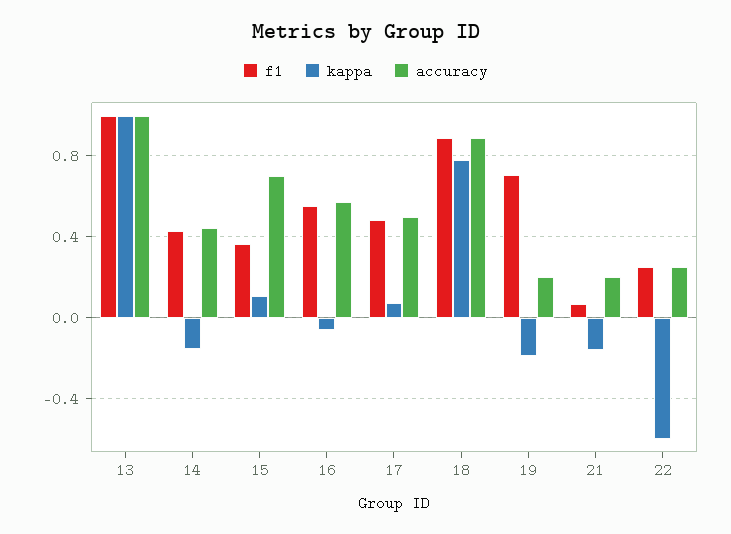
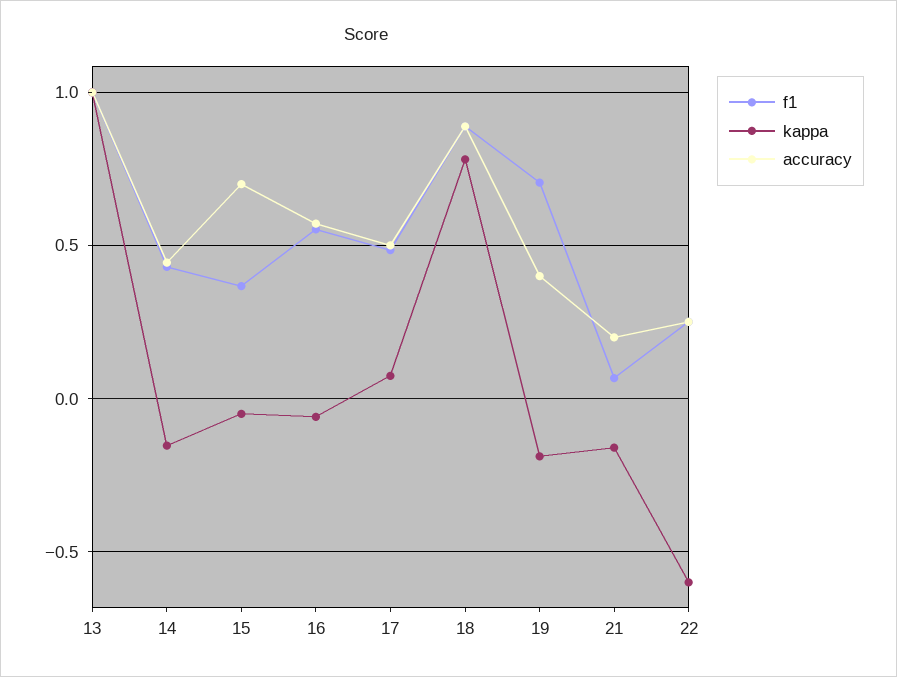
  {
    "f1": {
      "13": 1,
      "14": 0.45,
      "15": 0.35,
      "16": 0.55,
      "17": 0.5,
      "18": 0.9,
      "19": 0.7,
      "21": 0.05,
      "22": 0.25
    },
    "kappa": {
      "13": 1,
      "14": -0.15,
-     "15": 0.1,
+     "15": -0.05,
      "16": -0.05,
      "17": 0.05,
      "18": 0.8,
      "19": -0.2,
      "21": -0.15,
      "22": -0.6
    },
    "accuracy": {
      "13": 1,
      "14": 0.45,
      "15": 0.7,
      "16": 0.55,
      "17": 0.5,
      "18": 0.9,
-     "19": 0.2,
+     "19": 0.4,
      "21": 0.2,
      "22": 0.25
    }
  }

